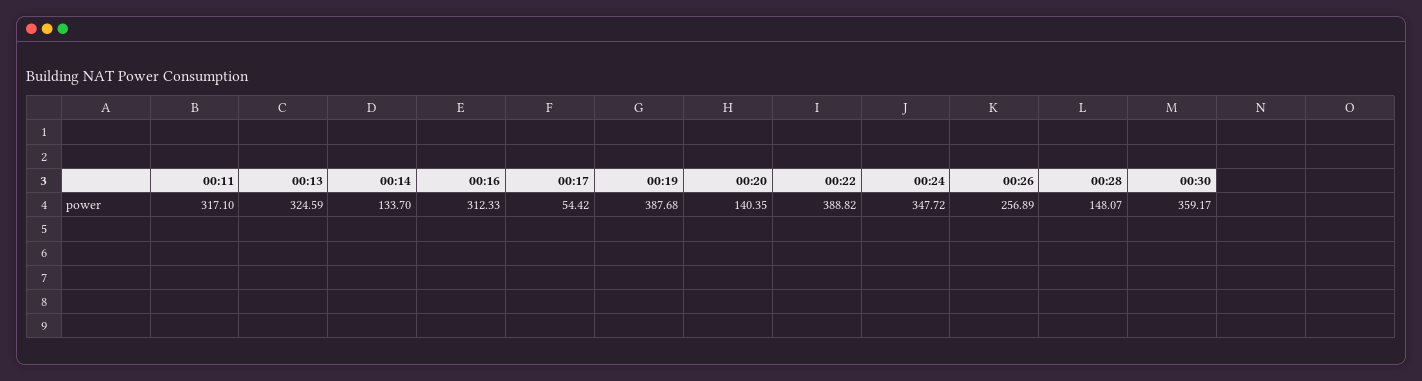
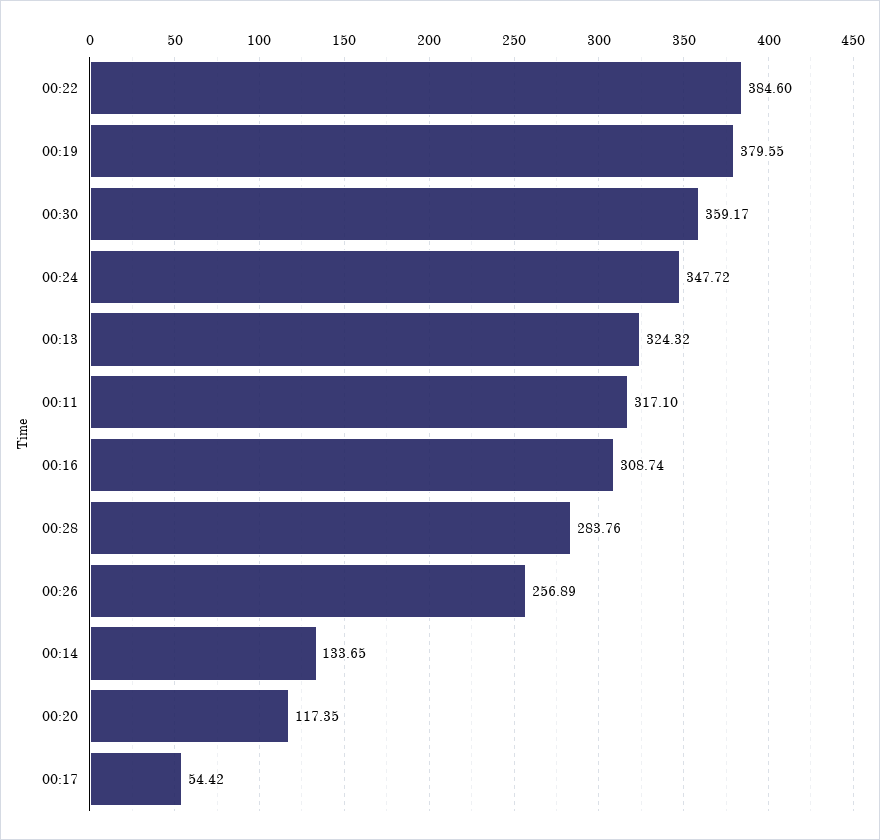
  {
    "00:11": 317.1,
-   "00:13": 324.59,
+   "00:13": 324.32,
-   "00:14": 133.7,
+   "00:14": 133.65,
-   "00:16": 312.33,
+   "00:16": 308.74,
    "00:17": 54.42,
-   "00:19": 387.68,
+   "00:19": 379.55,
-   "00:20": 140.35,
+   "00:20": 117.35,
-   "00:22": 388.82,
+   "00:22": 384.6,
    "00:24": 347.72,
    "00:26": 256.89,
-   "00:28": 148.07,
+   "00:28": 283.76,
    "00:30": 359.17
  }

